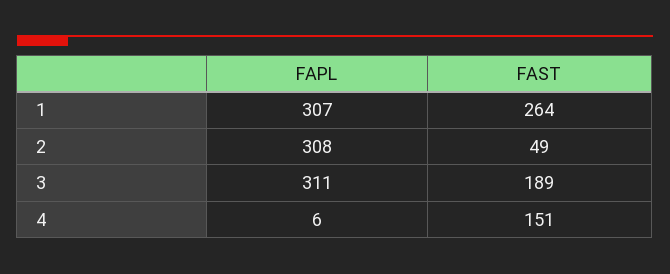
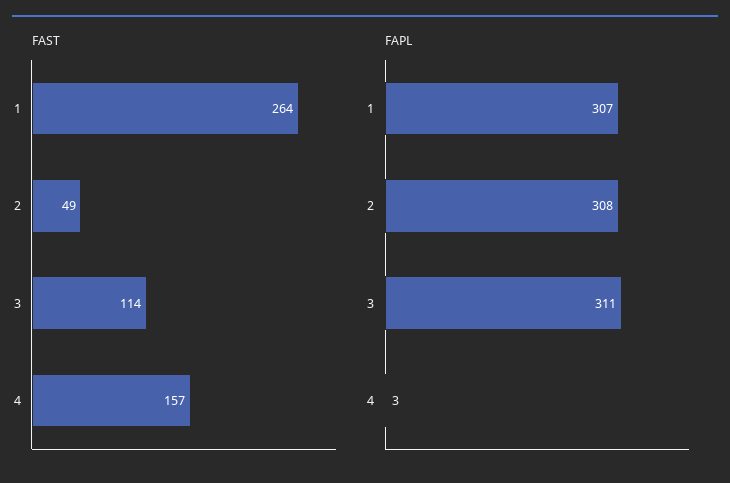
  {
    "FAPL": {
      "1": 307,
      "2": 308,
      "3": 311,
-     "4": 6
+     "4": 3
    },
    "FAST": {
      "1": 264,
      "2": 49,
-     "3": 189,
+     "3": 114,
-     "4": 151
+     "4": 157
    }
  }

